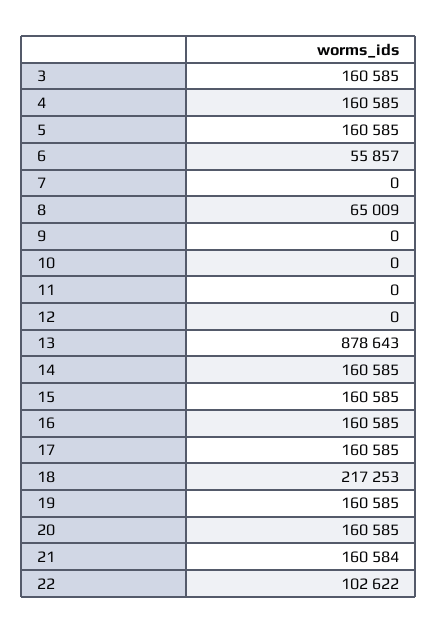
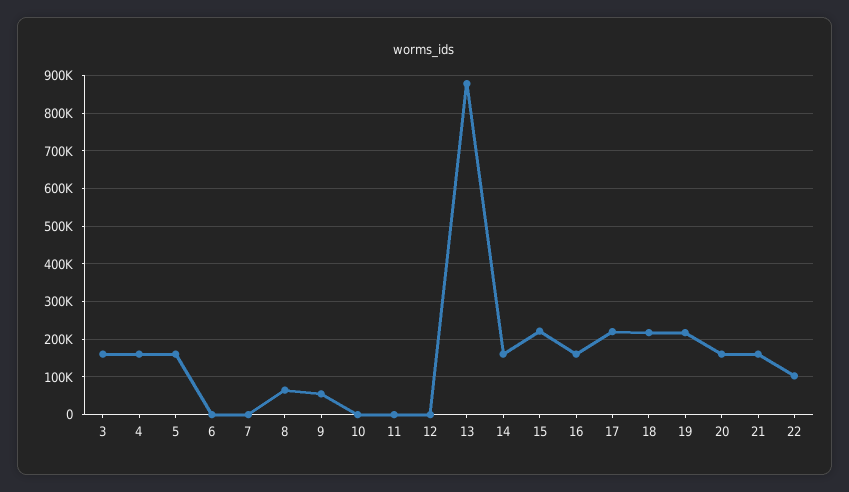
  {
    "3": 160585,
    "4": 160585,
    "5": 160585,
-   "6": 55857,
+   "6": 0,
    "7": 0,
    "8": 65009,
-   "9": 0,
+   "9": 60000,
    "10": 0,
    "11": 0,
    "12": 0,
    "13": 878643,
    "14": 160585,
-   "15": 160585,
+   "15": 220000,
    "16": 160585,
-   "17": 160585,
+   "17": 220000,
    "18": 217253,
-   "19": 160585,
+   "19": 220000,
    "20": 160585,
    "21": 160584,
    "22": 102622
  }

